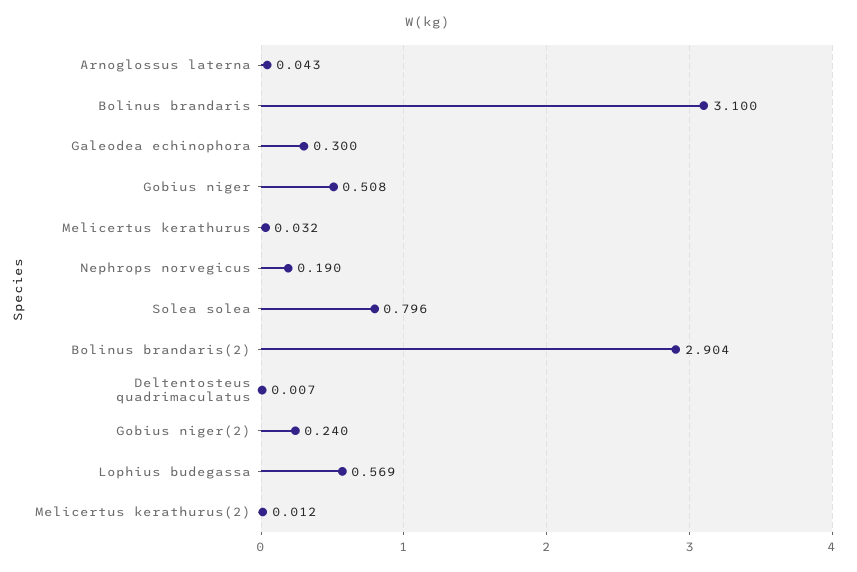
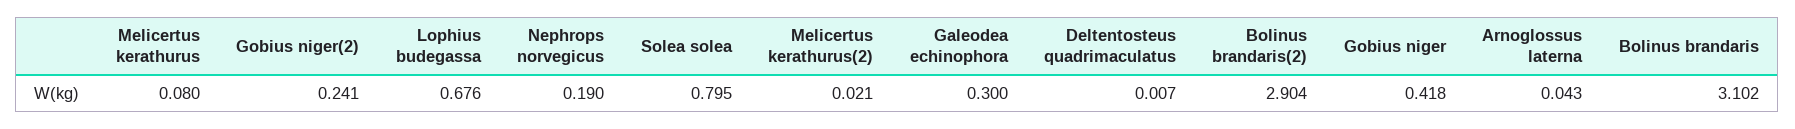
  {
    "Arnoglossus laterna": 0.043,
-   "Bolinus brandaris": 3.1,
+   "Bolinus brandaris": 3.102,
    "Galeodea echinophora": 0.3,
-   "Gobius niger": 0.508,
+   "Gobius niger": 0.418,
-   "Melicertus kerathurus": 0.032,
+   "Melicertus kerathurus": 0.08,
    "Nephrops norvegicus": 0.19,
-   "Solea solea": 0.796,
+   "Solea solea": 0.795,
    "Bolinus brandaris(2)": 2.904,
    "Deltentosteus quadrimaculatus": 0.007,
-   "Gobius niger(2)": 0.24,
+   "Gobius niger(2)": 0.241,
-   "Lophius budegassa": 0.569,
+   "Lophius budegassa": 0.676,
-   "Melicertus kerathurus(2)": 0.012
+   "Melicertus kerathurus(2)": 0.021
  }

